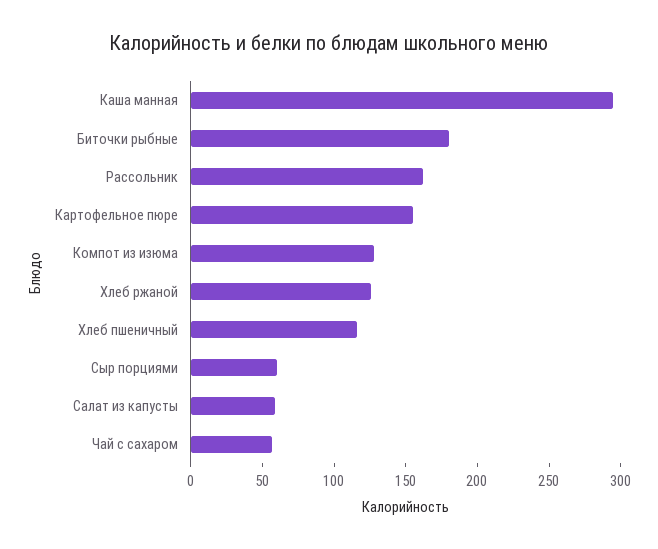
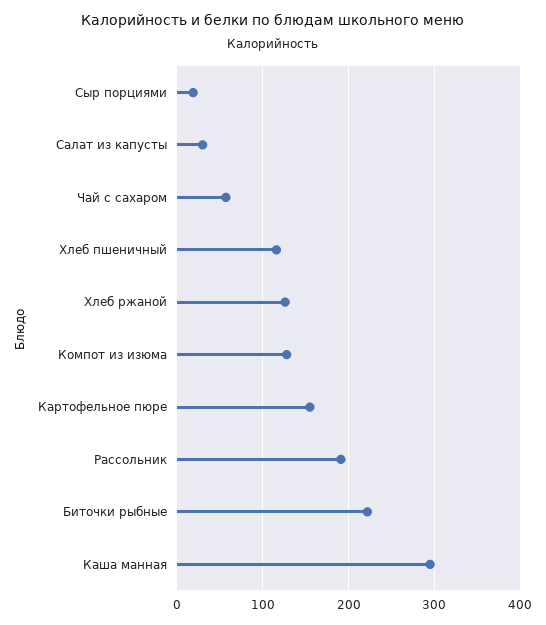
  {
    "Каша манная": 300,
-   "Биточки рыбные": 180,
+   "Биточки рыбные": 220,
-   "Рассольник": 160,
+   "Рассольник": 190,
    "Картофельное пюре": 160,
    "Компот из изюма": 130,
    "Хлеб ржаной": 130,
    "Хлеб пшеничный": 120,
-   "Сыр порциями": 60,
+   "Сыр порциями": 20,
-   "Салат из капусты": 60,
+   "Салат из капусты": 30,
    "Чай с сахаром": 60
  }

